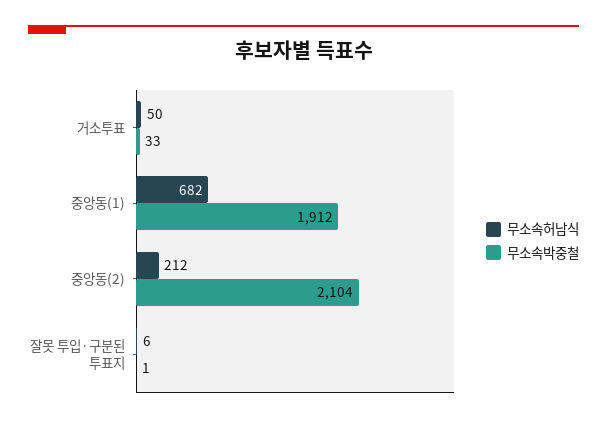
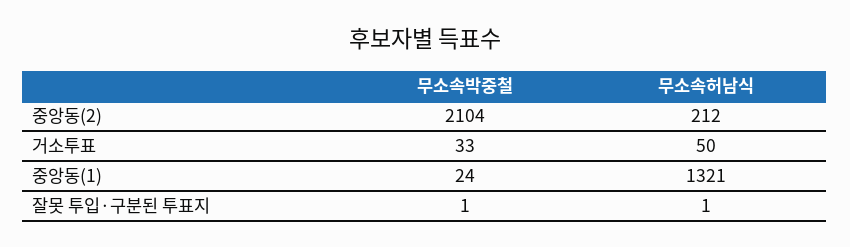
  {
    "무소속허남식": {
      "거소투표": 50,
-     "중앙동(1)": 682,
+     "중앙동(1)": 1321,
      "중앙동(2)": 212,
-     "잘못 투입·구분된 투표지": 6
+     "잘못 투입·구분된 투표지": 1
    },
    "무소속박중철": {
      "거소투표": 33,
-     "중앙동(1)": 1912,
+     "중앙동(1)": 24,
      "중앙동(2)": 2104,
      "잘못 투입·구분된 투표지": 1
    }
  }

